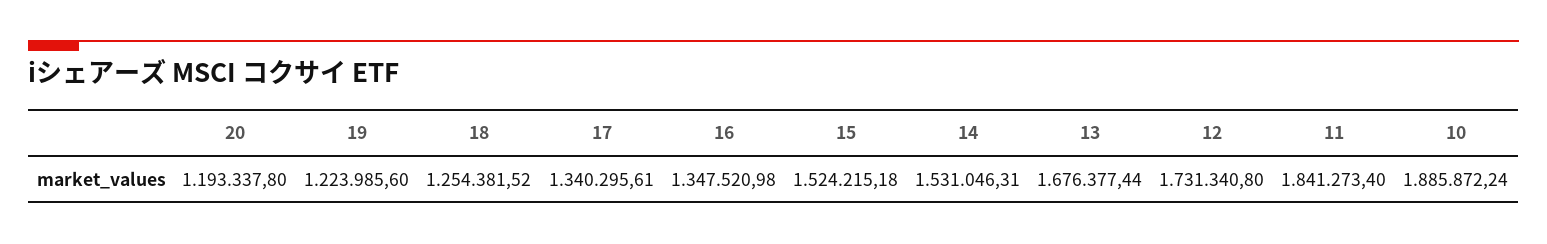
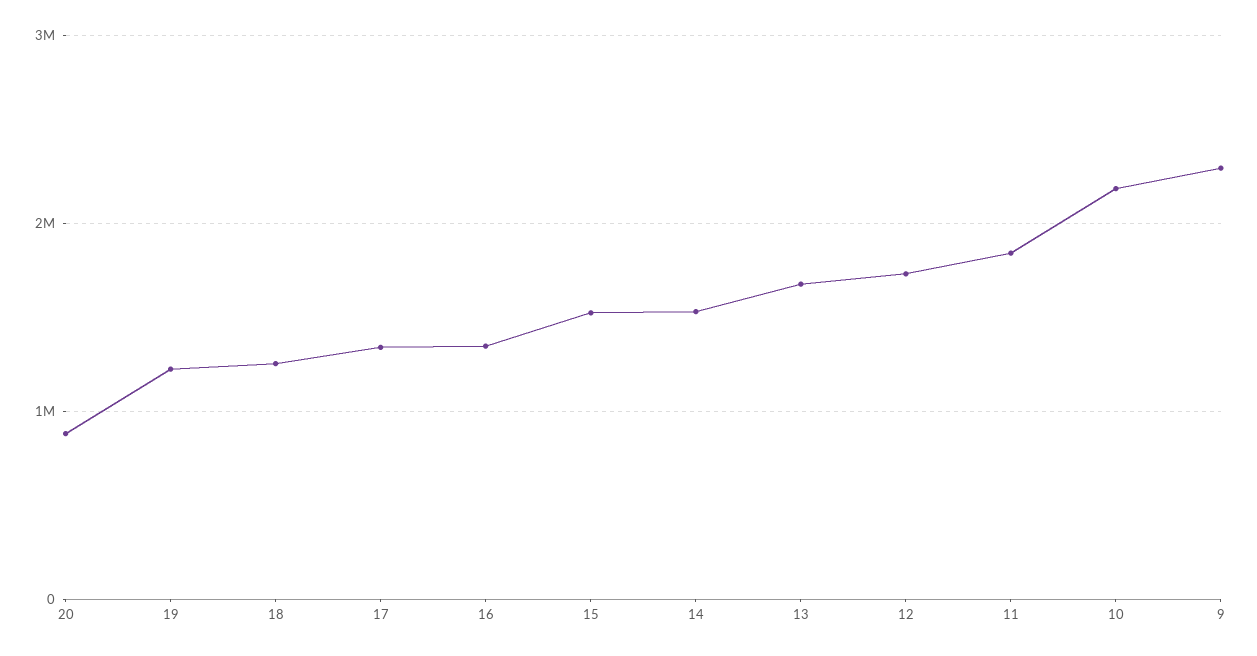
  {
-   "20": 1193337.8,
+   "20": 900000,
    "19": 1223985.6,
    "18": 1254381.52,
    "17": 1340295.61,
    "16": 1347520.98,
    "15": 1524215.18,
    "14": 1531046.31,
    "13": 1676377.44,
    "12": 1731340.8,
    "11": 1841273.4,
-   "10": 1885872.24
+   "10": 2200000,
+   "9": 2300000
  }

